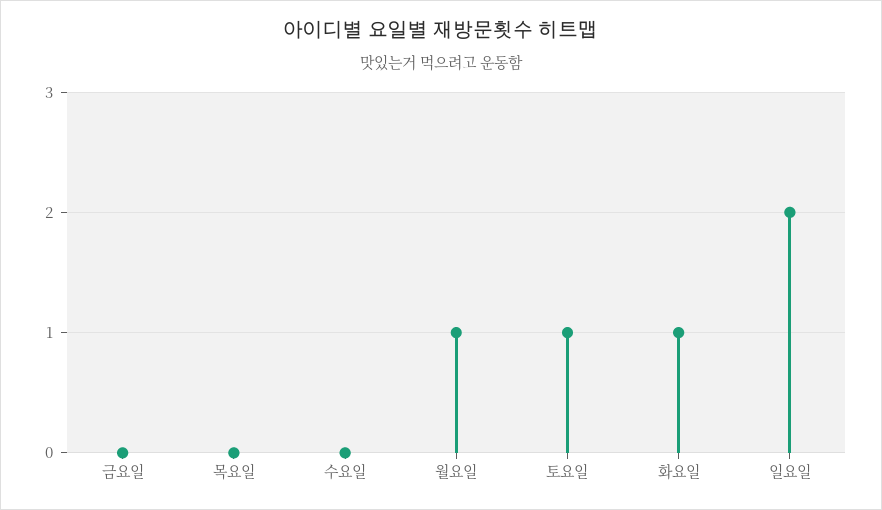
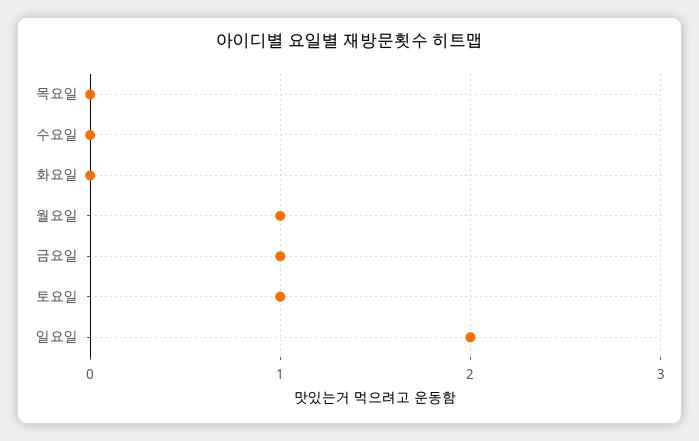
  {
-   "금요일": 0,
+   "금요일": 1,
    "목요일": 0,
    "수요일": 0,
    "월요일": 1,
    "토요일": 1,
-   "화요일": 1,
+   "화요일": 0,
    "일요일": 2
  }

